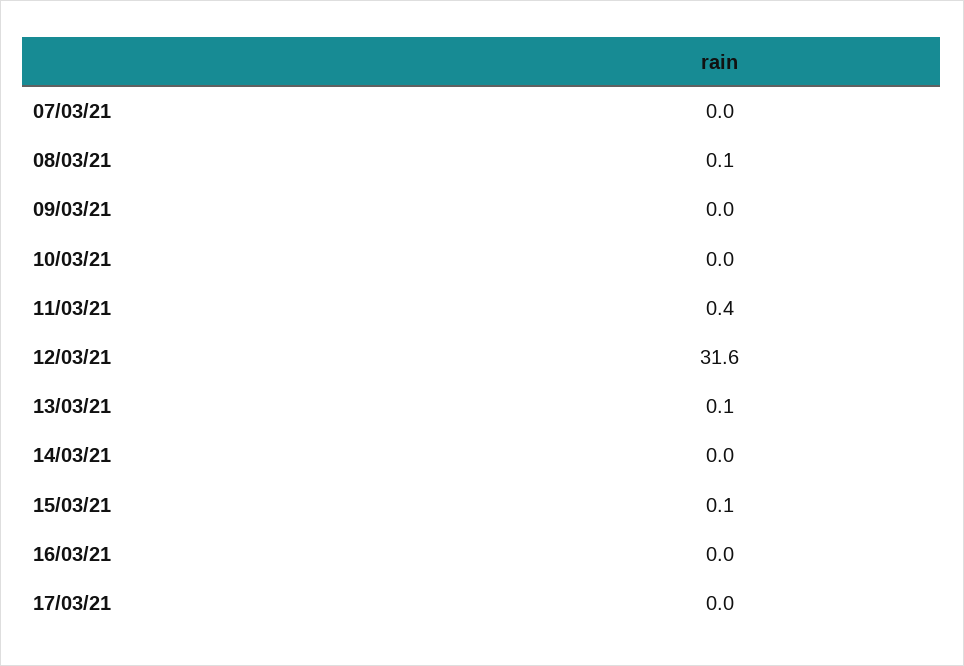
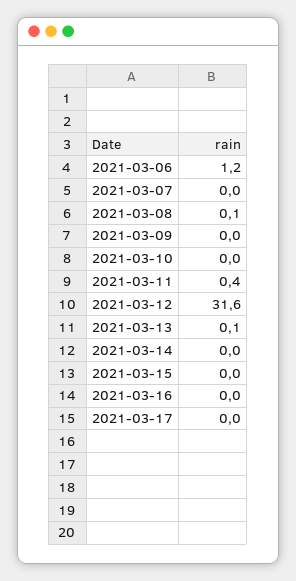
  {
    "07/03/21": 0,
    "08/03/21": 0.1,
    "09/03/21": 0,
    "10/03/21": 0,
    "11/03/21": 0.4,
    "12/03/21": 31.6,
    "13/03/21": 0.1,
    "14/03/21": 0,
-   "15/03/21": 0.1,
+   "15/03/21": 0,
    "16/03/21": 0,
-   "17/03/21": 0
+   "17/03/21": 0,
+   "2021-03-06": 1.2
  }

